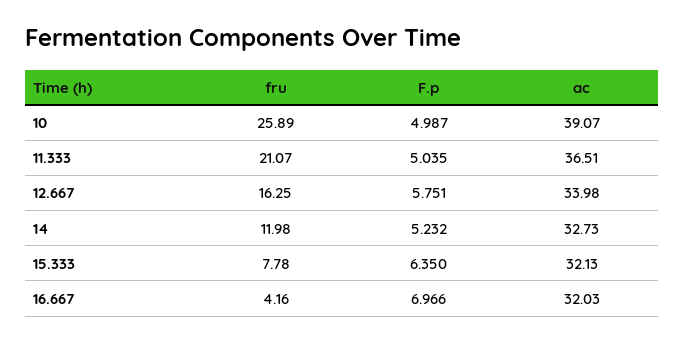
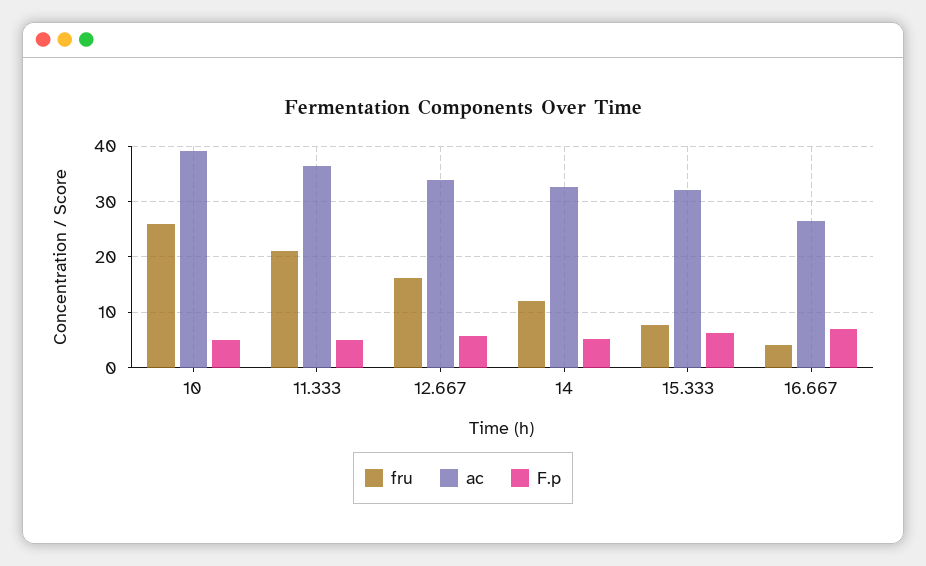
  {
    "fru": {
      "10": 25.89,
      "11.333": 21.07,
      "12.667": 16.25,
      "14": 11.98,
      "15.333": 7.78,
      "16.667": 4.16
    },
    "F.p": {
      "10": 4.987,
      "11.333": 5.035,
      "12.667": 5.751,
      "14": 5.232,
      "15.333": 6.35,
      "16.667": 6.966
    },
    "ac": {
      "10": 39.07,
      "11.333": 36.51,
      "12.667": 33.98,
      "14": 32.73,
      "15.333": 32.13,
-     "16.667": 32.03
+     "16.667": 26
    }
  }

